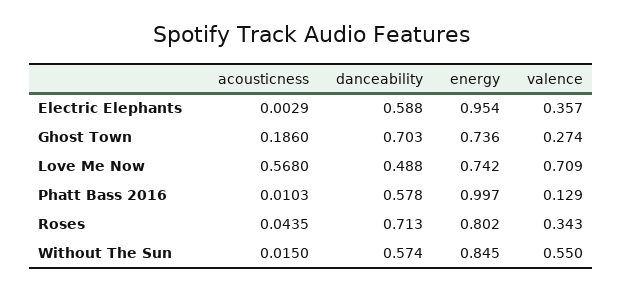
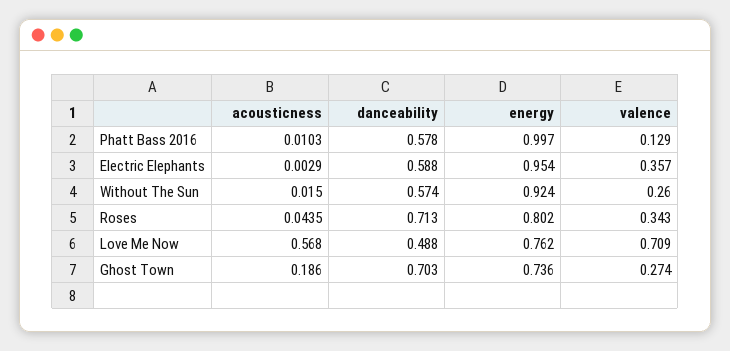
  {
    "acousticness": {
      "Electric Elephants": 0.0029,
      "Ghost Town": 0.186,
      "Love Me Now": 0.568,
      "Phatt Bass 2016": 0.0103,
      "Roses": 0.0435,
      "Without The Sun": 0.015
    },
    "danceability": {
      "Electric Elephants": 0.588,
      "Ghost Town": 0.703,
      "Love Me Now": 0.488,
      "Phatt Bass 2016": 0.578,
      "Roses": 0.713,
      "Without The Sun": 0.574
    },
    "energy": {
      "Electric Elephants": 0.954,
      "Ghost Town": 0.736,
-     "Love Me Now": 0.742,
+     "Love Me Now": 0.762,
      "Phatt Bass 2016": 0.997,
      "Roses": 0.802,
-     "Without The Sun": 0.845
+     "Without The Sun": 0.924
    },
    "valence": {
      "Electric Elephants": 0.357,
      "Ghost Town": 0.274,
      "Love Me Now": 0.709,
      "Phatt Bass 2016": 0.129,
      "Roses": 0.343,
-     "Without The Sun": 0.55
+     "Without The Sun": 0.26
    }
  }

